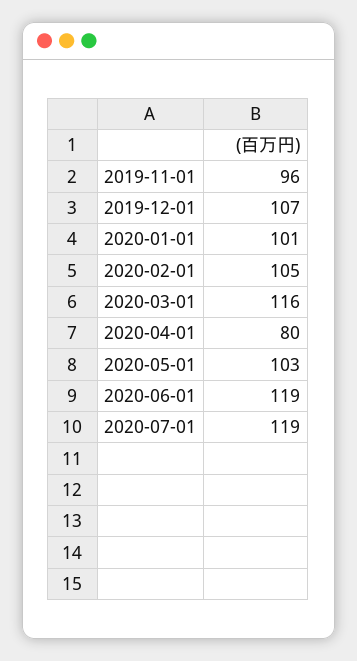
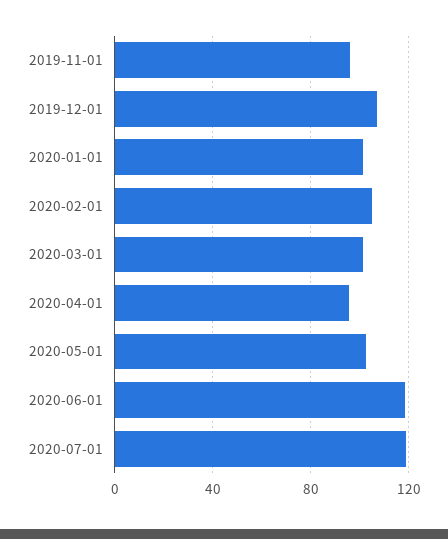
  {
    "2019-11-01": 96,
    "2019-12-01": 107,
    "2020-01-01": 101,
    "2020-02-01": 105,
-   "2020-03-01": 116,
+   "2020-03-01": 100,
-   "2020-04-01": 80,
+   "2020-04-01": 95,
    "2020-05-01": 103,
    "2020-06-01": 119,
    "2020-07-01": 119
  }

